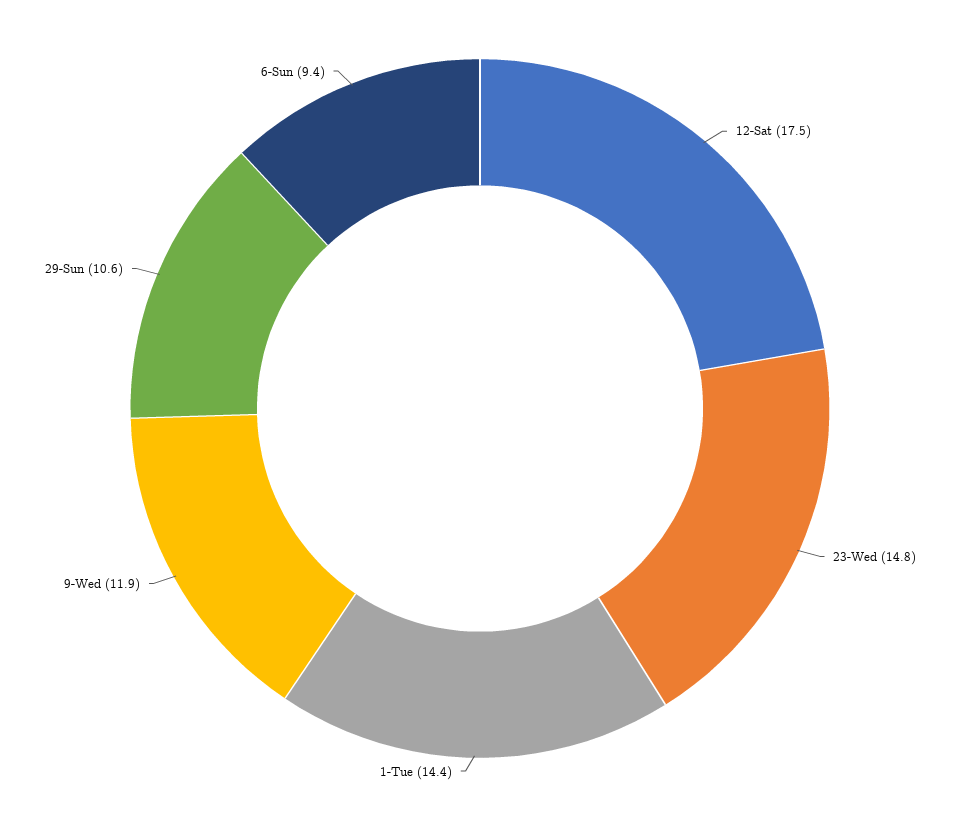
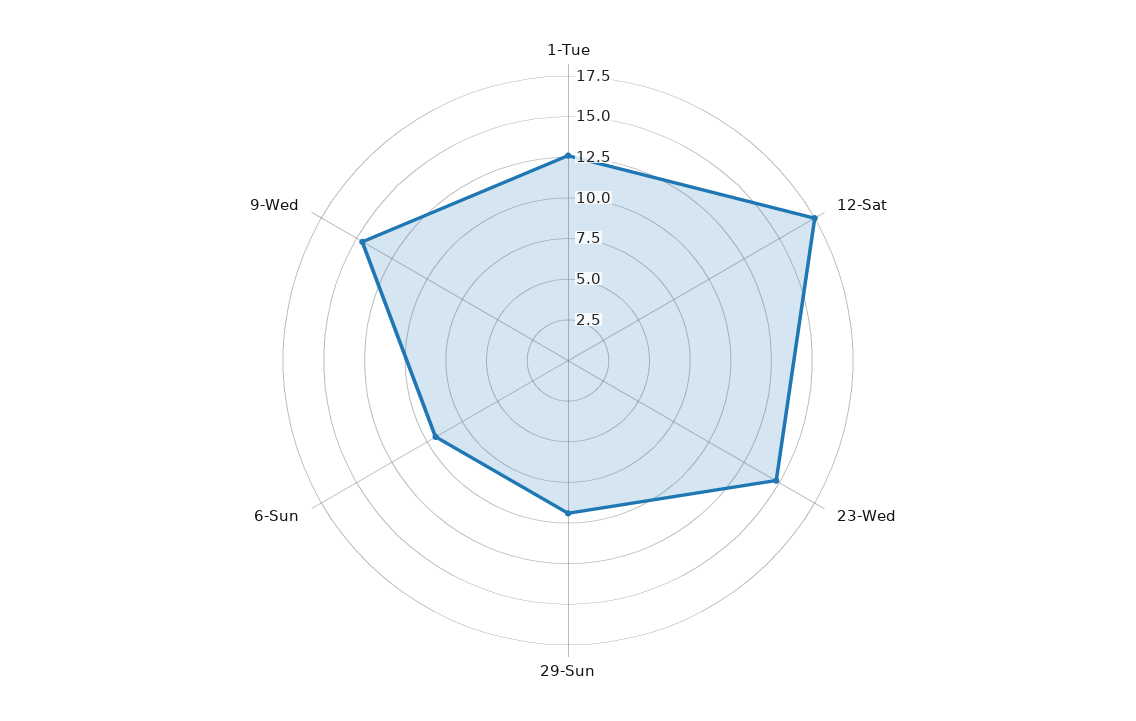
  {
    "12-Sat": 17.5,
    "23-Wed": 14.8,
-   "1-Tue": 14.4,
+   "1-Tue": 12.5,
-   "9-Wed": 11.9,
+   "9-Wed": 14.5,
-   "29-Sun": 10.6,
+   "29-Sun": 9.5,
    "6-Sun": 9.4
  }

